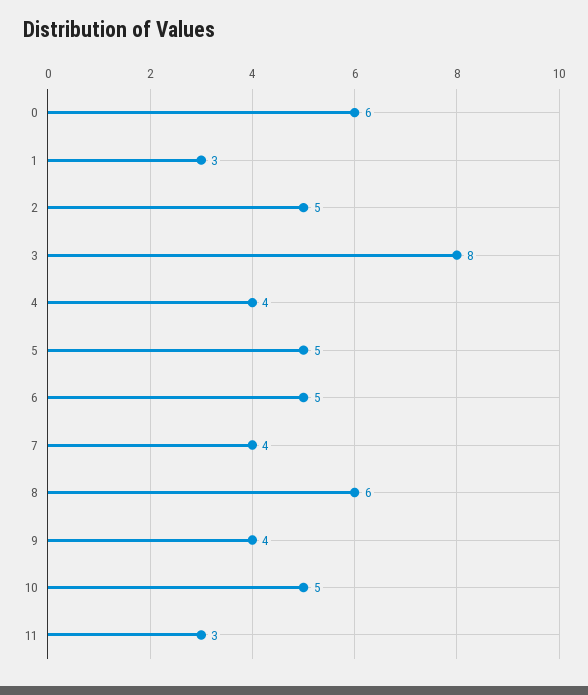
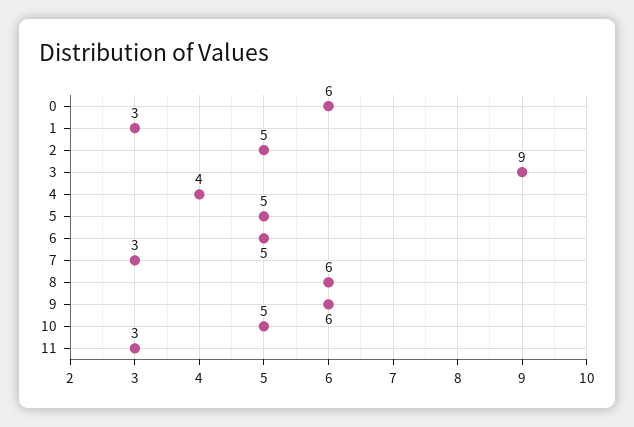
  {
    "0": 6,
    "1": 3,
    "2": 5,
-   "3": 8,
+   "3": 9,
    "4": 4,
    "5": 5,
    "6": 5,
-   "7": 4,
+   "7": 3,
    "8": 6,
-   "9": 4,
+   "9": 6,
    "10": 5,
    "11": 3
  }

